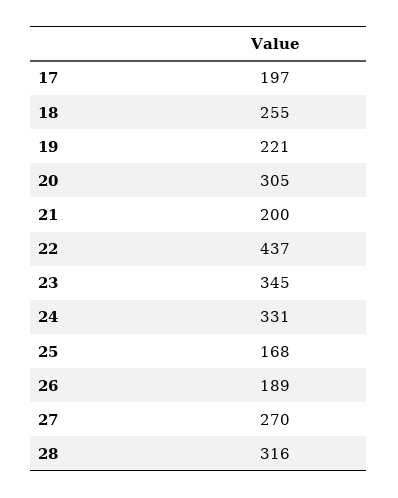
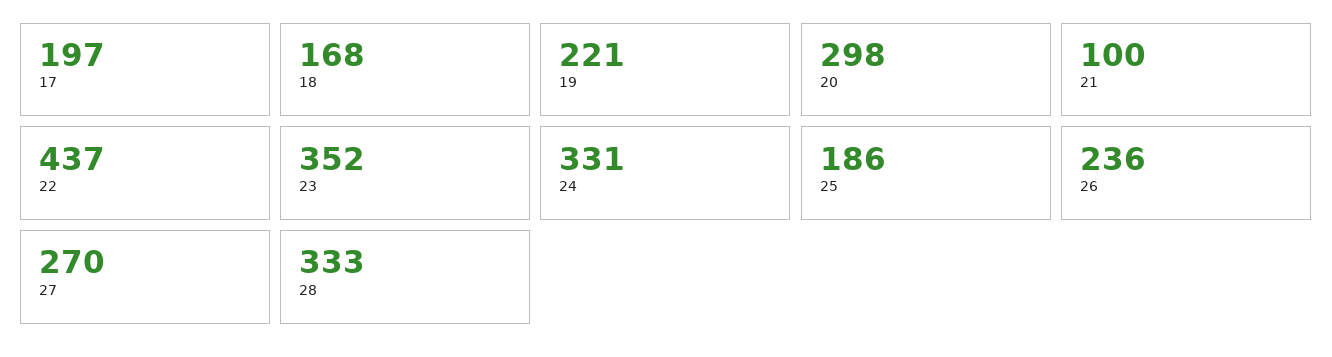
  {
    "17": 197,
-   "18": 255,
+   "18": 168,
    "19": 221,
-   "20": 305,
+   "20": 298,
-   "21": 200,
+   "21": 100,
    "22": 437,
-   "23": 345,
+   "23": 352,
    "24": 331,
-   "25": 168,
+   "25": 186,
-   "26": 189,
+   "26": 236,
    "27": 270,
-   "28": 316
+   "28": 333
  }

